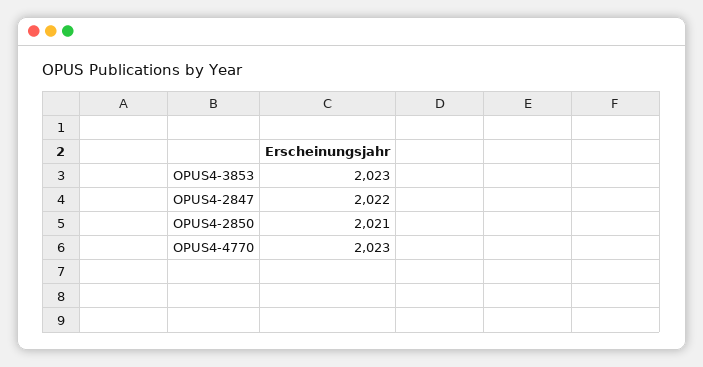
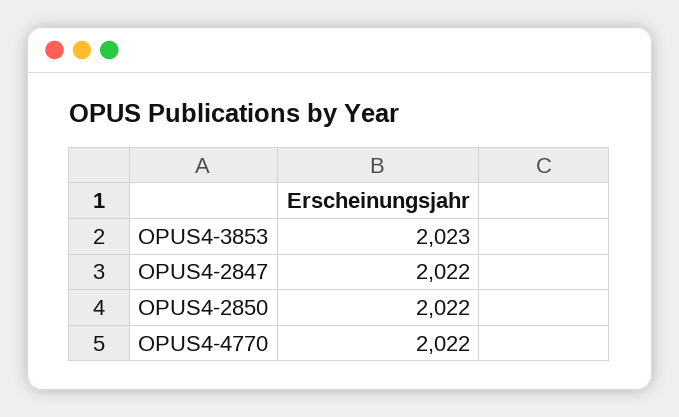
  {
    "OPUS4-3853": 2023,
    "OPUS4-2847": 2022,
-   "OPUS4-2850": 2021,
+   "OPUS4-2850": 2022,
-   "OPUS4-4770": 2023
+   "OPUS4-4770": 2022
  }

